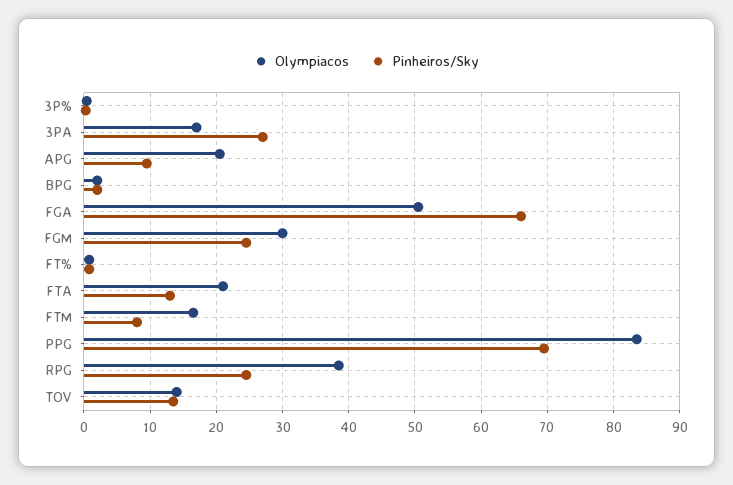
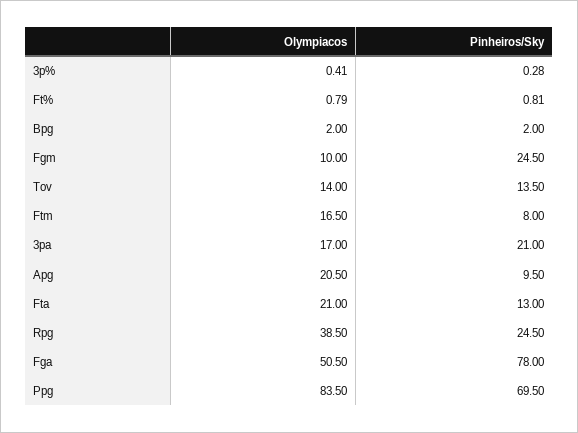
  {
    "Olympiacos": {
      "3P%": 0.41,
      "3PA": 17,
      "APG": 20.5,
      "BPG": 2,
      "FGA": 50.5,
-     "FGM": 30,
+     "FGM": 10,
      "FT%": 0.79,
      "FTA": 21,
      "FTM": 16.5,
      "PPG": 83.5,
      "RPG": 38.5,
      "TOV": 14
    },
    "Pinheiros/Sky": {
      "3P%": 0.28,
-     "3PA": 27,
+     "3PA": 21,
      "APG": 9.5,
      "BPG": 2,
-     "FGA": 66,
+     "FGA": 78,
      "FGM": 24.5,
      "FT%": 0.81,
      "FTA": 13,
      "FTM": 8,
      "PPG": 69.5,
      "RPG": 24.5,
      "TOV": 13.5
    }
  }

